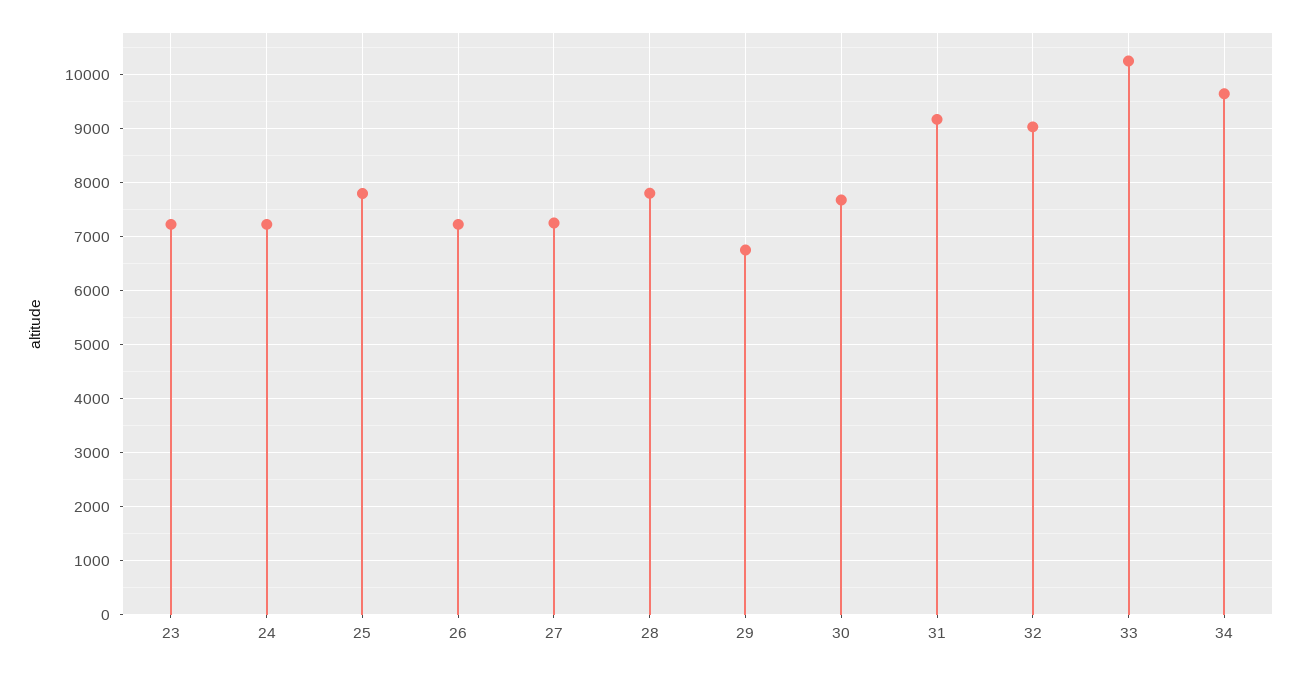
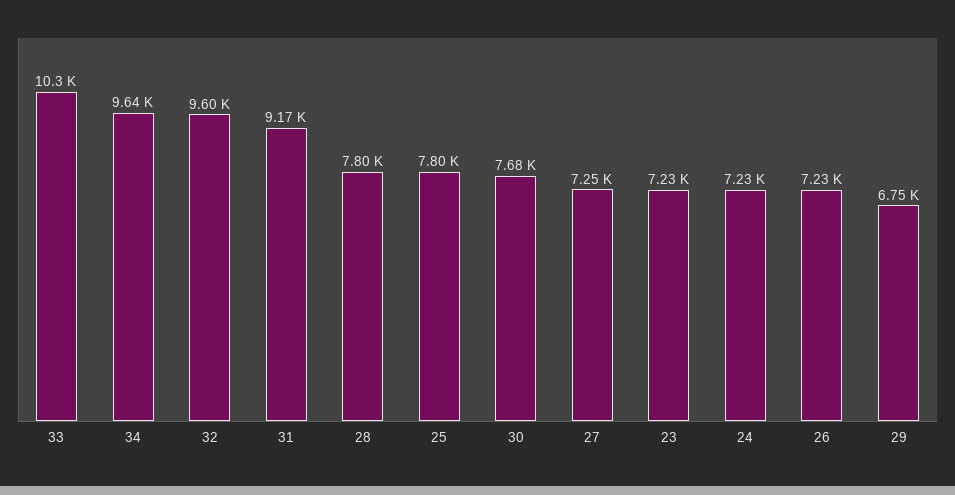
  {
    "23": 7230,
    "24": 7230,
    "25": 7800,
    "26": 7230,
    "27": 7250,
    "28": 7800,
    "29": 6750,
    "30": 7680,
    "31": 9170,
-   "32": 9000,
+   "32": 9600,
    "33": 10300,
    "34": 9640
  }

